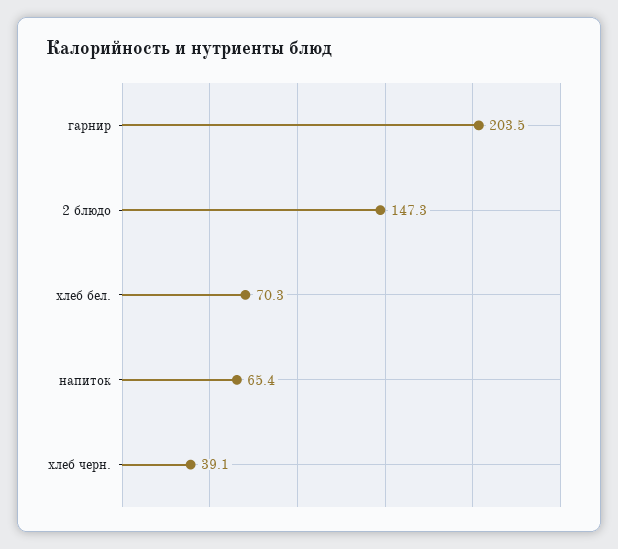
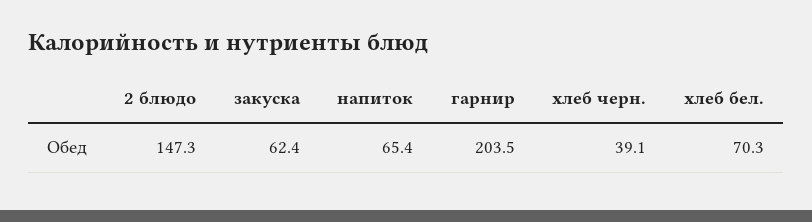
  {
    "гарнир": 203.5,
    "2 блюдо": 147.3,
    "хлеб бел.": 70.3,
    "напиток": 65.4,
-   "хлеб черн.": 39.1
+   "хлеб черн.": 39.1,
+   "закуска": 62.4
  }

